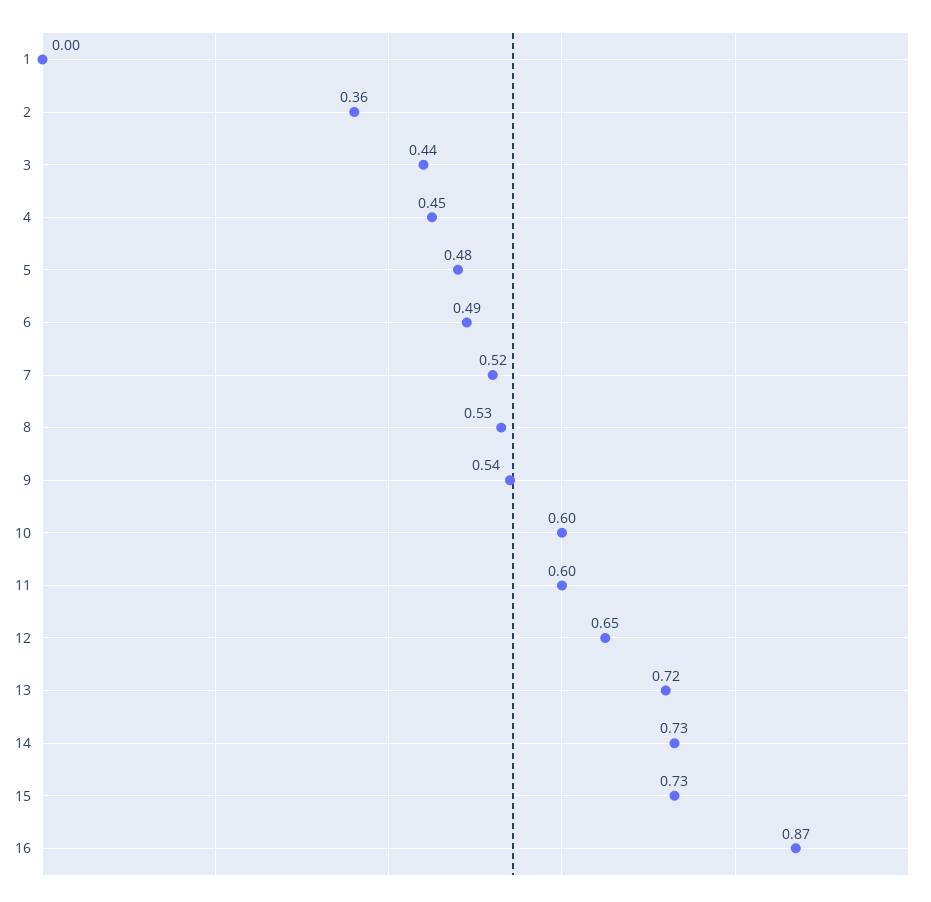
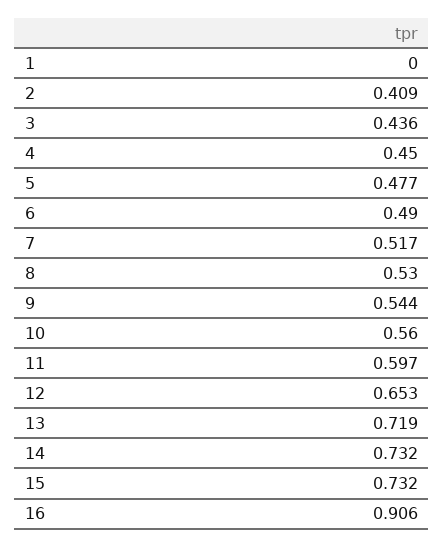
  {
    "1": 0,
-   "2": 0.36,
+   "2": 0.409,
    "3": 0.436,
    "4": 0.45,
    "5": 0.477,
    "6": 0.49,
    "7": 0.517,
    "8": 0.53,
    "9": 0.544,
-   "10": 0.6,
+   "10": 0.56,
    "11": 0.597,
    "12": 0.653,
    "13": 0.719,
    "14": 0.732,
    "15": 0.732,
-   "16": 0.87
+   "16": 0.906
  }

